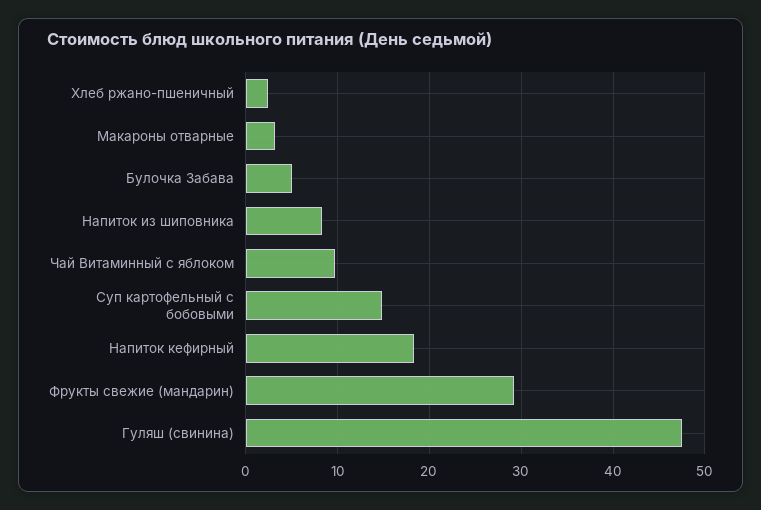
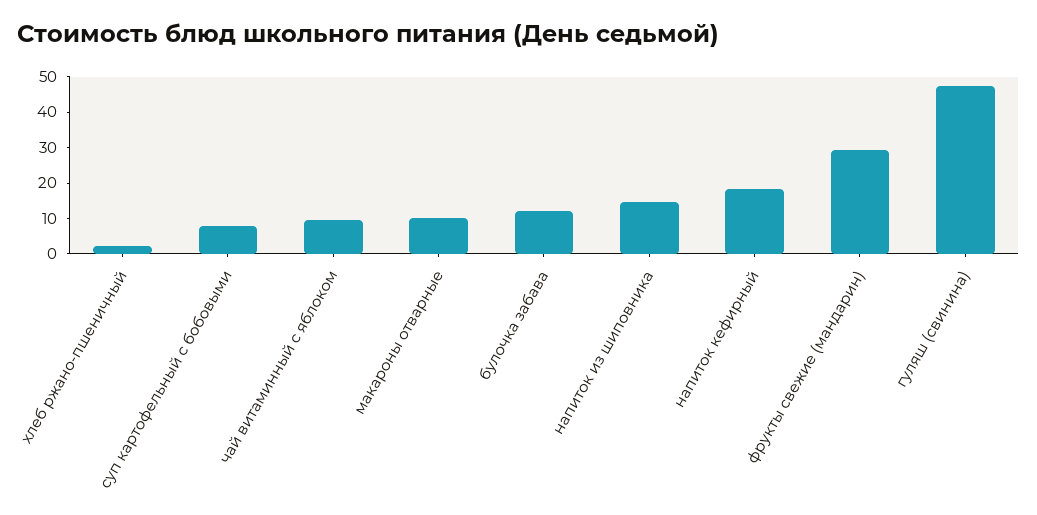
  {
    "Хлеб ржано-пшеничный": 2,
-   "Макароны отварные": 3,
+   "Макароны отварные": 10,
-   "Булочка Забава": 5,
+   "Булочка Забава": 12.5,
-   "Напиток из шиповника": 8,
+   "Напиток из шиповника": 15,
    "Чай Витаминный с яблоком": 10,
-   "Суп картофельный с бобовыми": 15,
+   "Суп картофельный с бобовыми": 7.5,
    "Напиток кефирный": 18,
    "Фрукты свежие (мандарин)": 29,
    "Гуляш (свинина)": 48
  }

